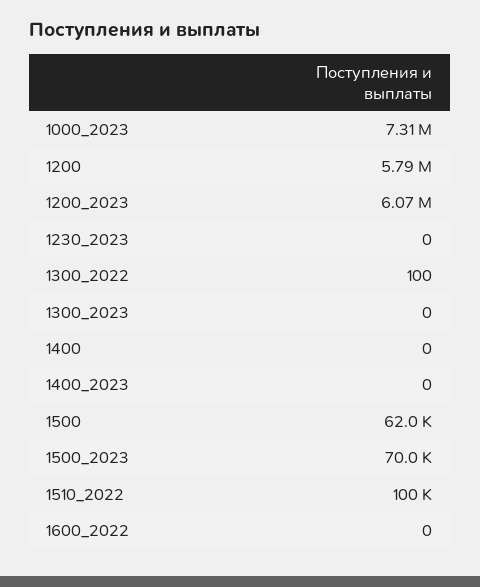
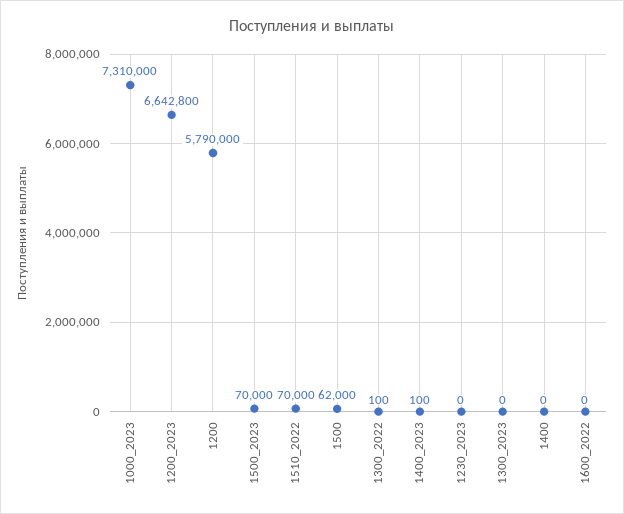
  {
    "1000_2023": 7310000,
    "1200": 5790000,
-   "1200_2023": 6070000,
+   "1200_2023": 6642800,
    "1230_2023": 0,
    "1300_2022": 100,
    "1300_2023": 0,
    "1400": 0,
-   "1400_2023": 0,
+   "1400_2023": 100,
    "1500": 62000,
    "1500_2023": 70000,
-   "1510_2022": 100000,
+   "1510_2022": 70000,
    "1600_2022": 0
  }

